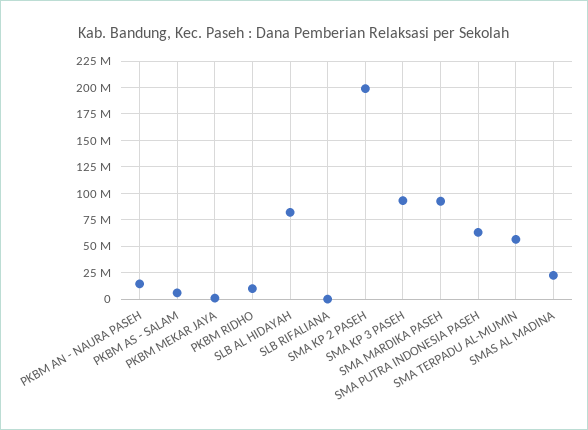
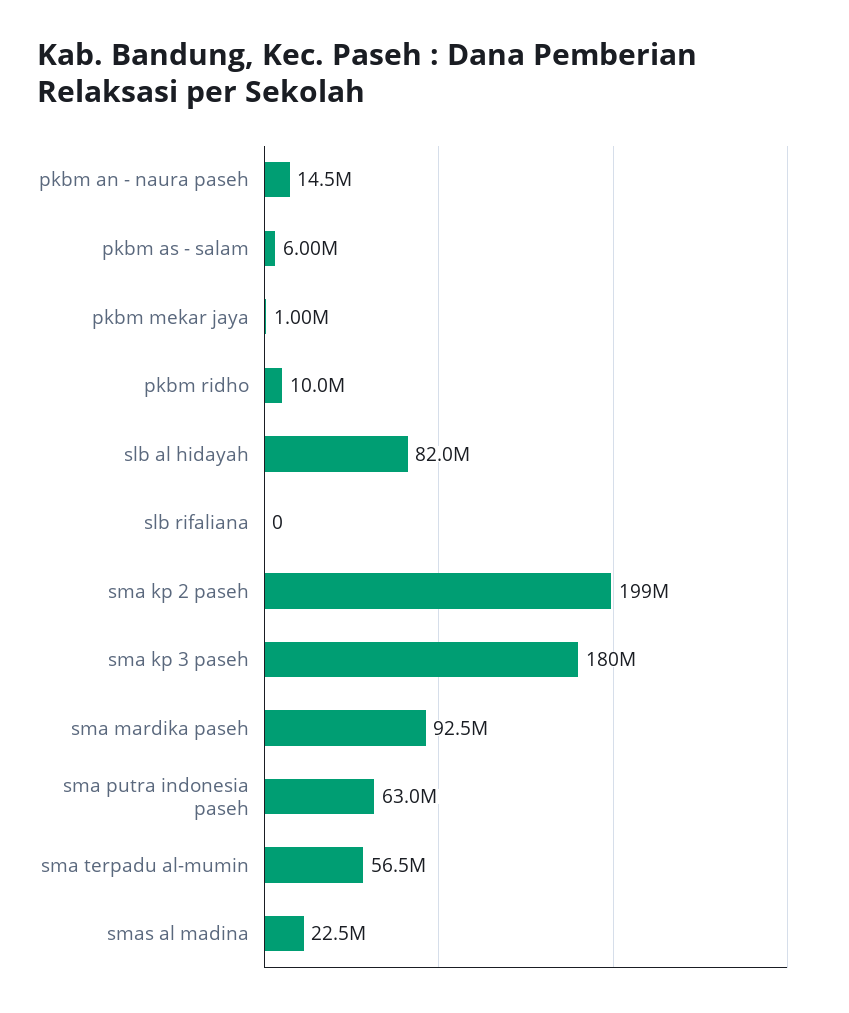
  {
    "PKBM AN - NAURA PASEH": 14500000,
    "PKBM AS - SALAM": 6000000,
    "PKBM MEKAR JAYA": 1000000,
    "PKBM RIDHO": 10000000,
    "SLB AL HIDAYAH": 82000000,
    "SLB RIFALIANA": 0,
    "SMA KP 2 PASEH": 199000000,
-   "SMA KP 3 PASEH": 100000000,
+   "SMA KP 3 PASEH": 180000000,
    "SMA MARDIKA PASEH": 92500000,
    "SMA PUTRA INDONESIA PASEH": 63000000,
    "SMA TERPADU AL-MUMIN": 56500000,
    "SMAS AL MADINA": 22500000
  }

